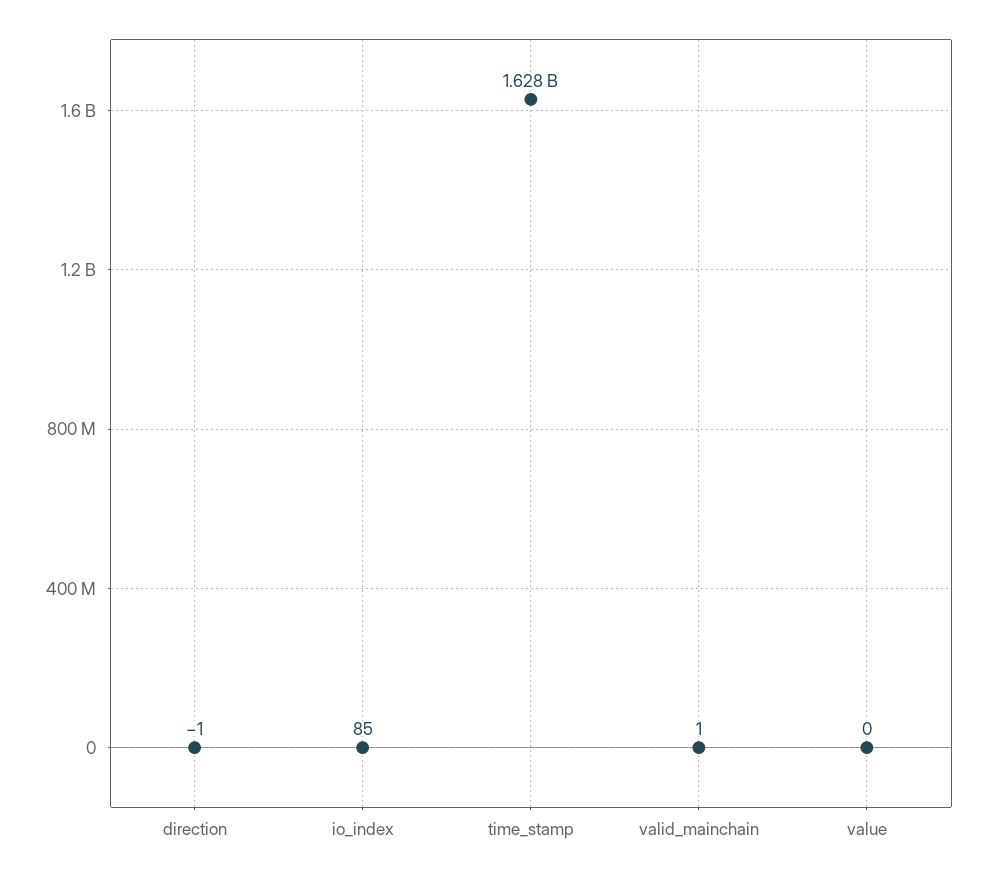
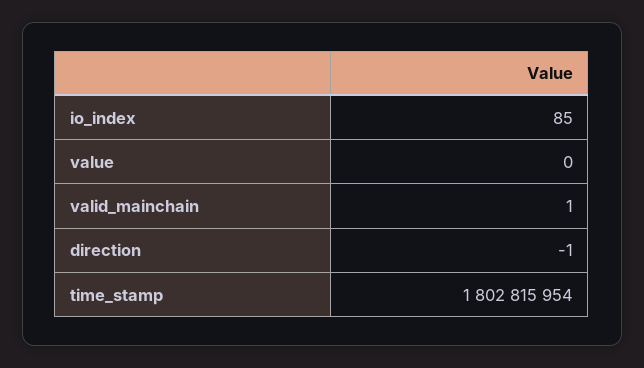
  {
    "direction": -1,
    "io_index": 85,
-   "time_stamp": 1628000000,
+   "time_stamp": 1802815954,
    "valid_mainchain": 1,
    "value": 0
  }

